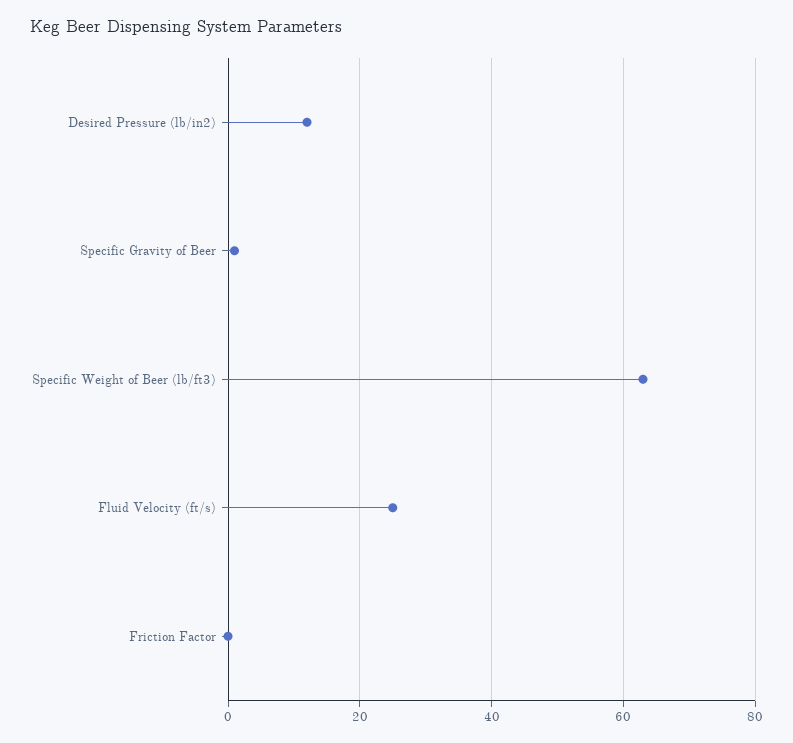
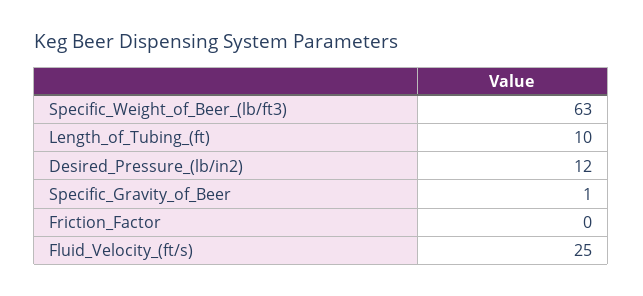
  {
    "Desired Pressure (lb/in2)": 12,
    "Specific Gravity of Beer": 1,
    "Specific Weight of Beer (lb/ft3)": 63,
    "Fluid Velocity (ft/s)": 25,
-   "Friction Factor": 0
+   "Friction Factor": 0,
+   "Length_of_Tubing_(ft)": 10
  }

